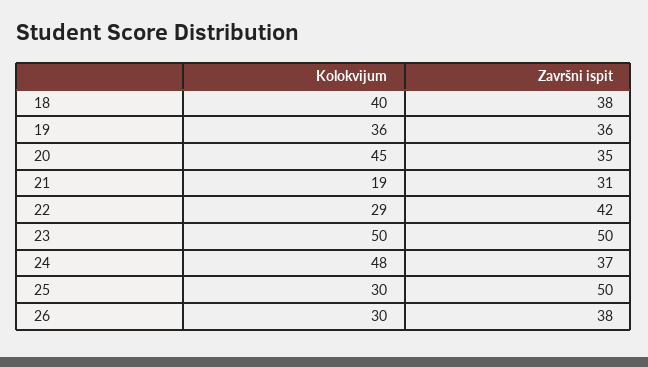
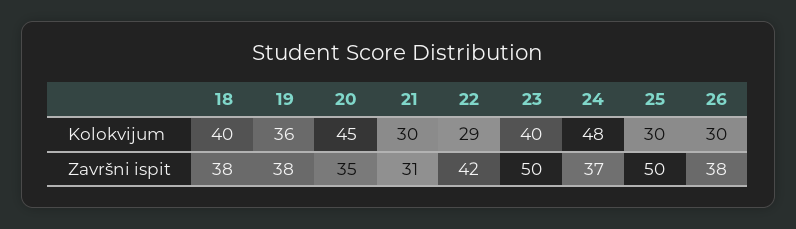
  {
    "Kolokvijum": {
      "18": 40,
      "19": 36,
      "20": 45,
-     "21": 19,
+     "21": 30,
      "22": 29,
-     "23": 50,
+     "23": 40,
      "24": 48,
      "25": 30,
      "26": 30
    },
    "Završni ispit": {
      "18": 38,
-     "19": 36,
+     "19": 38,
      "20": 35,
      "21": 31,
      "22": 42,
      "23": 50,
      "24": 37,
      "25": 50,
      "26": 38
    }
  }

